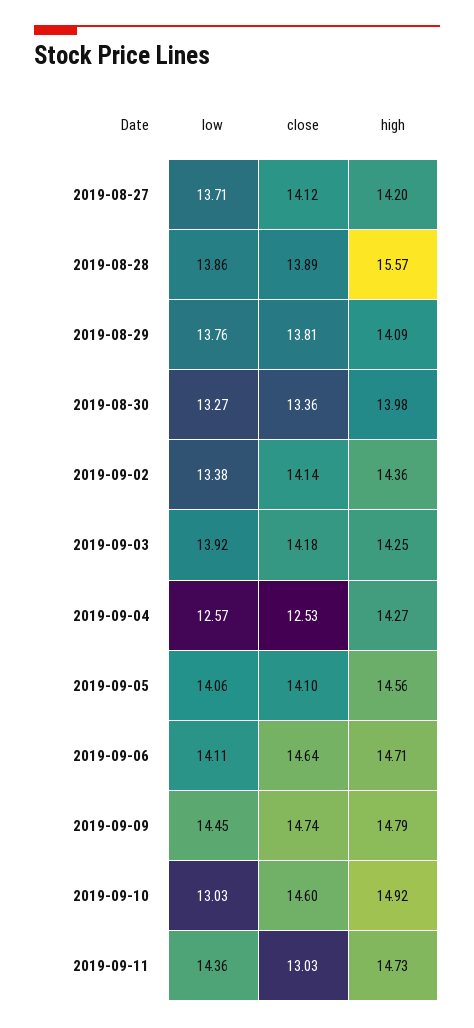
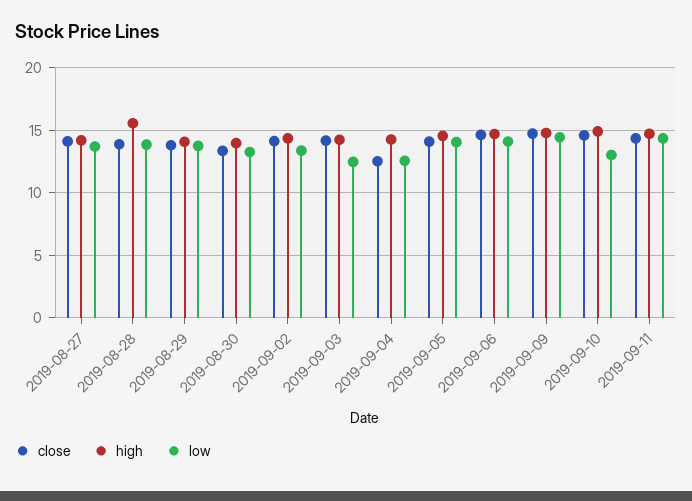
  {
    "low": {
      "2019-08-27": 13.71,
      "2019-08-28": 13.86,
      "2019-08-29": 13.76,
      "2019-08-30": 13.27,
      "2019-09-02": 13.38,
-     "2019-09-03": 13.92,
+     "2019-09-03": 12.5,
      "2019-09-04": 12.57,
      "2019-09-05": 14.06,
      "2019-09-06": 14.11,
      "2019-09-09": 14.45,
      "2019-09-10": 13.03,
      "2019-09-11": 14.36
    },
    "close": {
      "2019-08-27": 14.12,
      "2019-08-28": 13.89,
      "2019-08-29": 13.81,
      "2019-08-30": 13.36,
      "2019-09-02": 14.14,
      "2019-09-03": 14.18,
      "2019-09-04": 12.53,
      "2019-09-05": 14.1,
      "2019-09-06": 14.64,
      "2019-09-09": 14.74,
      "2019-09-10": 14.6,
-     "2019-09-11": 13.03
+     "2019-09-11": 14.5
    },
    "high": {
      "2019-08-27": 14.2,
      "2019-08-28": 15.57,
      "2019-08-29": 14.09,
      "2019-08-30": 13.98,
      "2019-09-02": 14.36,
      "2019-09-03": 14.25,
      "2019-09-04": 14.27,
      "2019-09-05": 14.56,
      "2019-09-06": 14.71,
      "2019-09-09": 14.79,
      "2019-09-10": 14.92,
      "2019-09-11": 14.73
    }
  }

